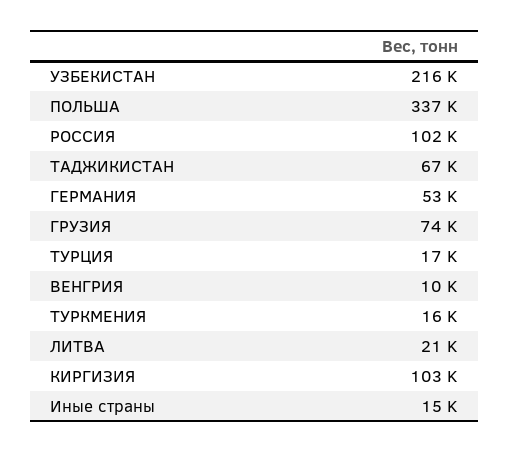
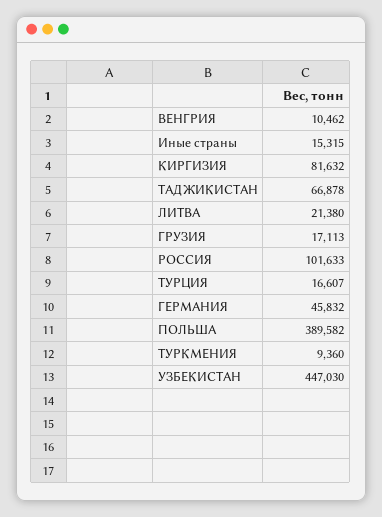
  {
-   "УЗБЕКИСТАН": 216000,
+   "УЗБЕКИСТАН": 447030,
-   "ПОЛЬША": 337000,
+   "ПОЛЬША": 389582,
    "РОССИЯ": 101633,
    "ТАДЖИКИСТАН": 66878,
-   "ГЕРМАНИЯ": 53000,
+   "ГЕРМАНИЯ": 45832,
-   "ГРУЗИЯ": 74000,
+   "ГРУЗИЯ": 17113,
    "ТУРЦИЯ": 16607,
    "ВЕНГРИЯ": 10462,
-   "ТУРКМЕНИЯ": 16000,
+   "ТУРКМЕНИЯ": 9360,
    "ЛИТВА": 21380,
-   "КИРГИЗИЯ": 103000,
+   "КИРГИЗИЯ": 81632,
    "Иные страны": 15315
  }

